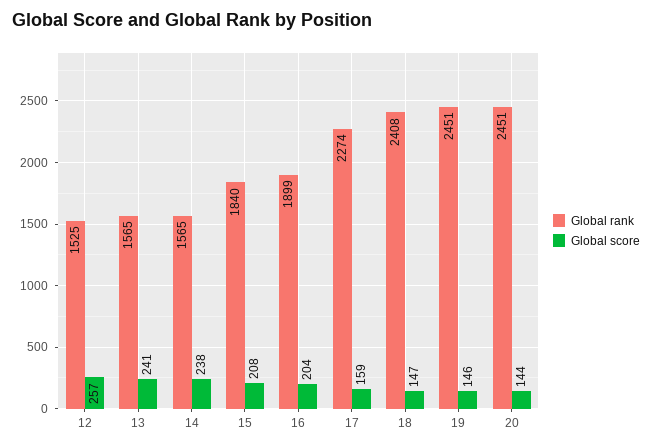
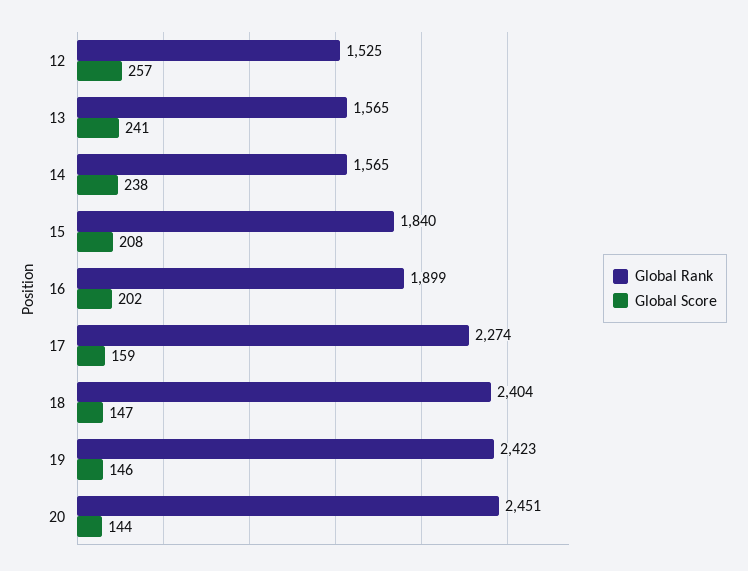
  {
    "Global rank": {
      "12": 1525,
      "13": 1565,
      "14": 1565,
      "15": 1840,
      "16": 1899,
      "17": 2274,
-     "18": 2408,
+     "18": 2404,
-     "19": 2451,
+     "19": 2423,
      "20": 2451
    },
    "Global score": {
      "12": 257,
      "13": 241,
      "14": 238,
      "15": 208,
-     "16": 204,
+     "16": 202,
      "17": 159,
      "18": 147,
      "19": 146,
      "20": 144
    }
  }

